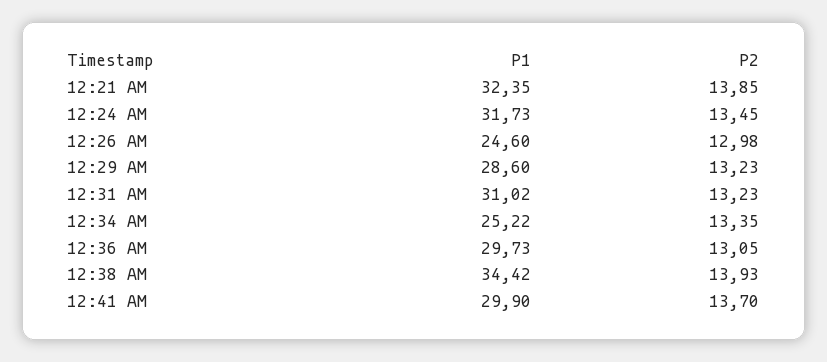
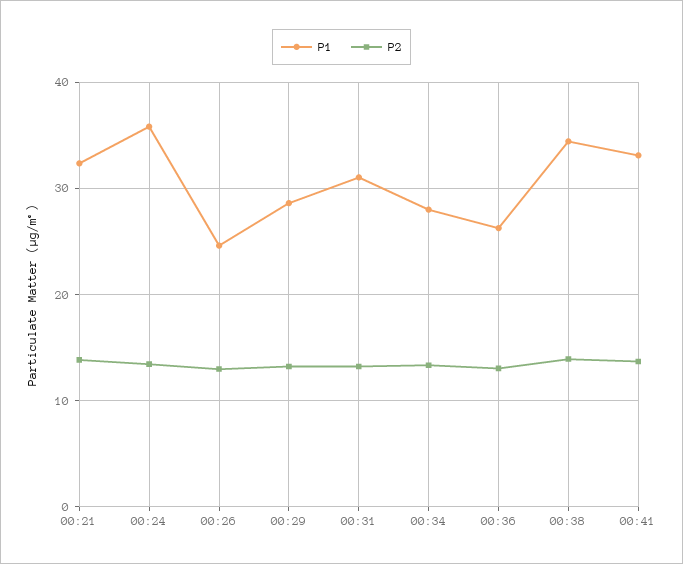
  {
    "P1": {
      "12:21 AM": 32.35,
-     "12:24 AM": 31.73,
+     "12:24 AM": 36,
      "12:26 AM": 24.6,
      "12:29 AM": 28.6,
      "12:31 AM": 31.02,
-     "12:34 AM": 25.22,
+     "12:34 AM": 28,
-     "12:36 AM": 29.73,
+     "12:36 AM": 26,
      "12:38 AM": 34.42,
-     "12:41 AM": 29.9
+     "12:41 AM": 33
    },
    "P2": {
      "12:21 AM": 13.85,
      "12:24 AM": 13.45,
      "12:26 AM": 12.98,
      "12:29 AM": 13.23,
      "12:31 AM": 13.23,
      "12:34 AM": 13.35,
      "12:36 AM": 13.05,
      "12:38 AM": 13.93,
      "12:41 AM": 13.7
    }
  }

